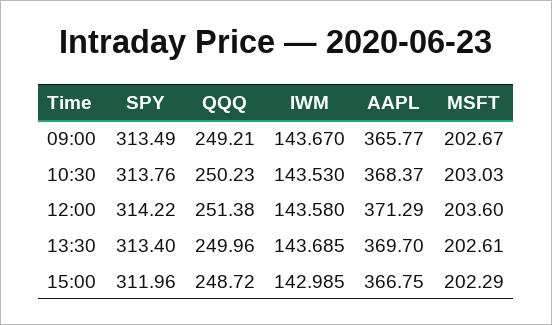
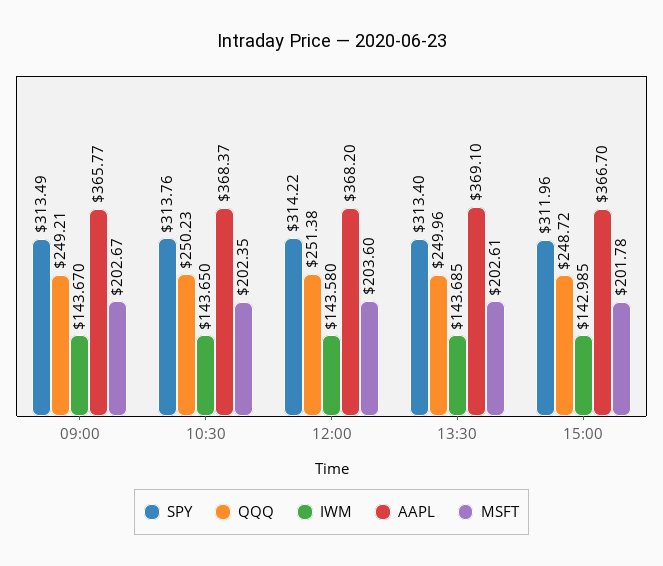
  {
    "SPY": {
      "09:00": 313.49,
      "10:30": 313.76,
      "12:00": 314.22,
      "13:30": 313.4,
      "15:00": 311.96
    },
    "QQQ": {
      "09:00": 249.21,
      "10:30": 250.23,
      "12:00": 251.38,
      "13:30": 249.96,
      "15:00": 248.72
    },
    "IWM": {
      "09:00": 143.67,
-     "10:30": 143.53,
+     "10:30": 143.65,
      "12:00": 143.58,
      "13:30": 143.685,
      "15:00": 142.985
    },
    "AAPL": {
      "09:00": 365.77,
      "10:30": 368.37,
-     "12:00": 371.29,
+     "12:00": 368.2,
-     "13:30": 369.7,
+     "13:30": 369.1,
-     "15:00": 366.75
+     "15:00": 366.7
    },
    "MSFT": {
      "09:00": 202.67,
-     "10:30": 203.03,
+     "10:30": 202.35,
      "12:00": 203.6,
      "13:30": 202.61,
-     "15:00": 202.29
+     "15:00": 201.78
    }
  }

